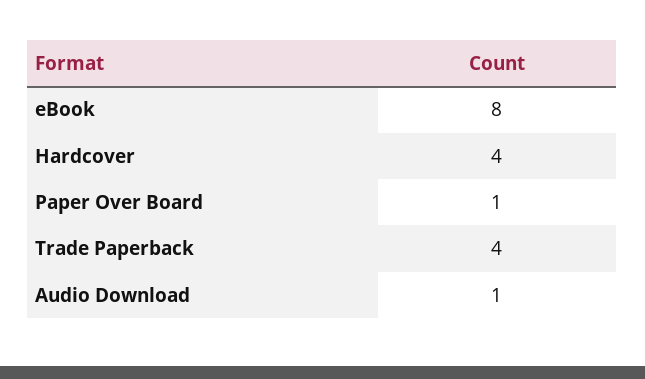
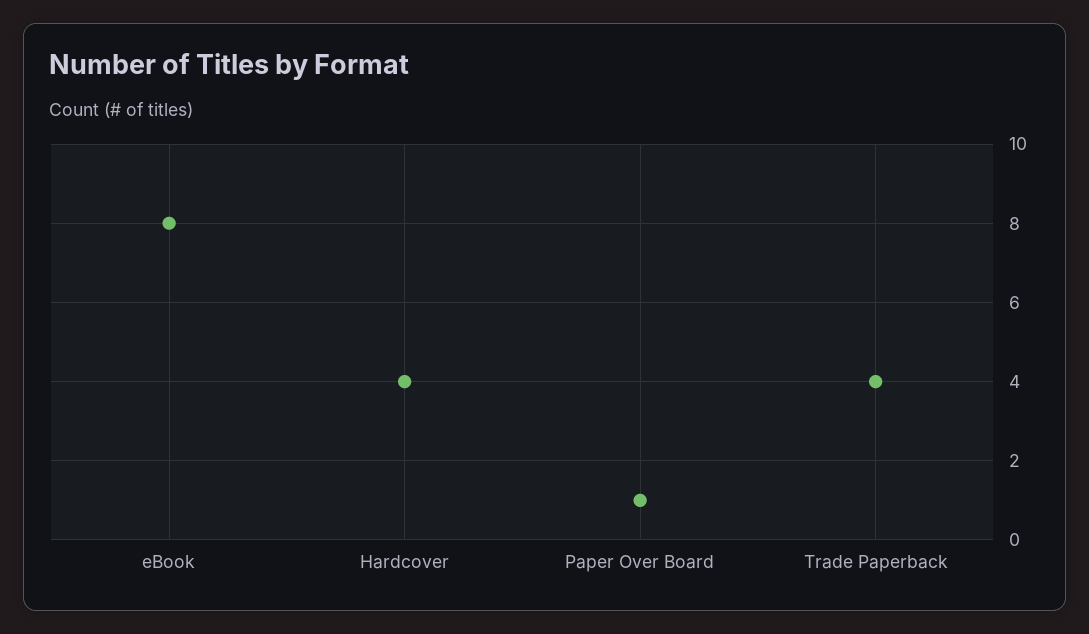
  {
    "eBook": 8,
    "Hardcover": 4,
    "Paper Over Board": 1,
-   "Trade Paperback": 4,
+   "Trade Paperback": 4
-   "Audio Download": 1
  }

